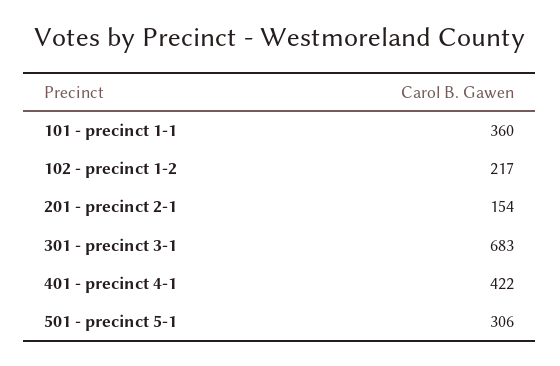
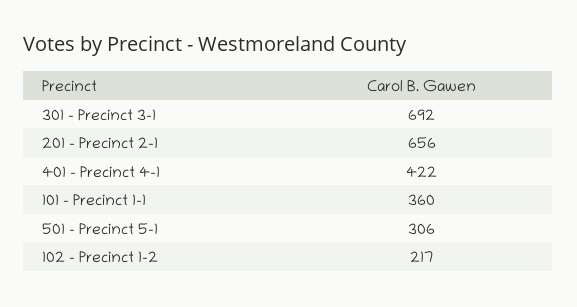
  {
    "101 - precinct 1-1": 360,
    "102 - precinct 1-2": 217,
-   "201 - precinct 2-1": 154,
+   "201 - precinct 2-1": 656,
-   "301 - precinct 3-1": 683,
+   "301 - precinct 3-1": 692,
    "401 - precinct 4-1": 422,
    "501 - precinct 5-1": 306
  }

